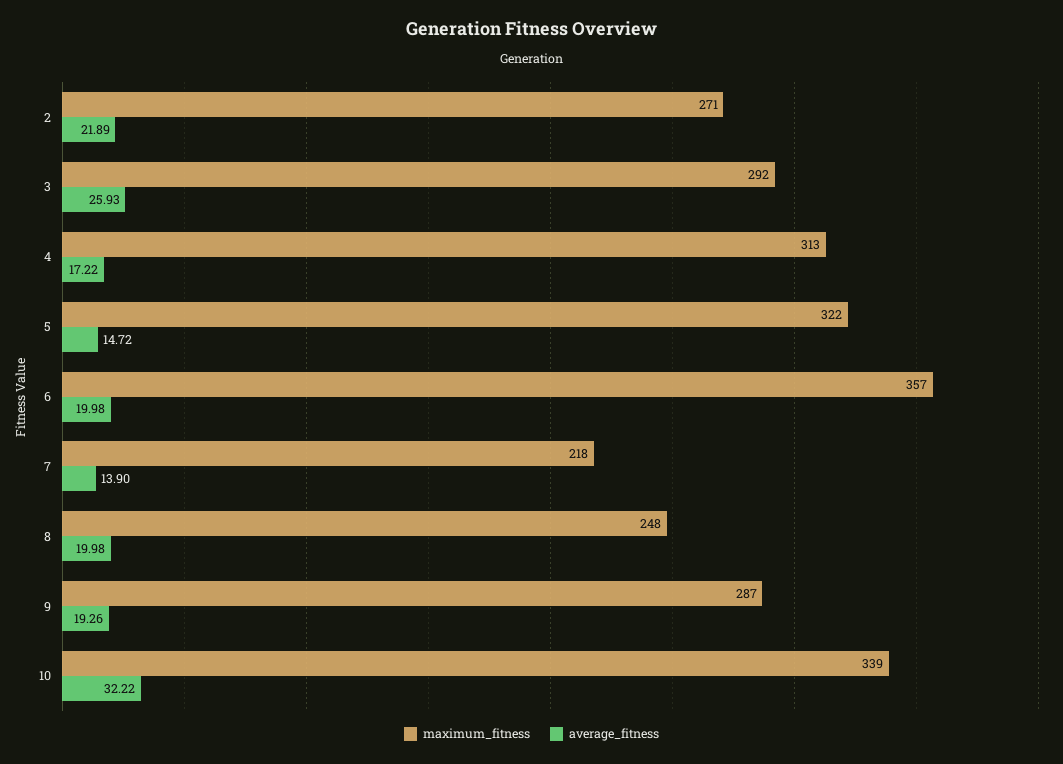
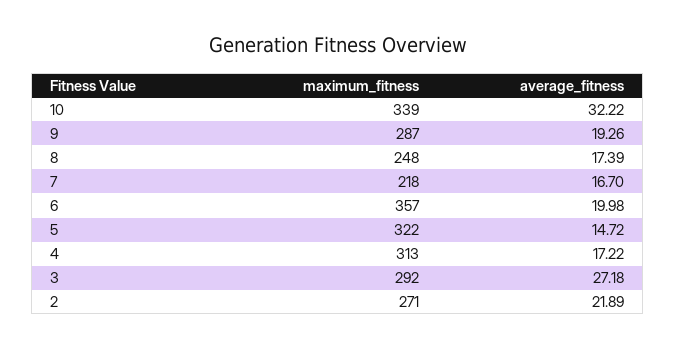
  {
    "maximum_fitness": {
      "2": 271,
      "3": 292,
      "4": 313,
      "5": 322,
      "6": 357,
      "7": 218,
      "8": 248,
      "9": 287,
      "10": 339
    },
    "average_fitness": {
      "2": 21.89,
-     "3": 25.93,
+     "3": 27.18,
      "4": 17.22,
      "5": 14.72,
      "6": 19.98,
-     "7": 13.9,
+     "7": 16.7,
-     "8": 19.98,
+     "8": 17.39,
      "9": 19.26,
      "10": 32.22
    }
  }

